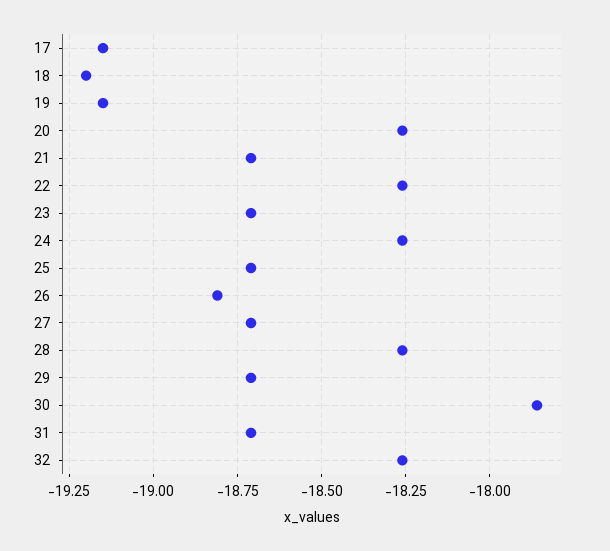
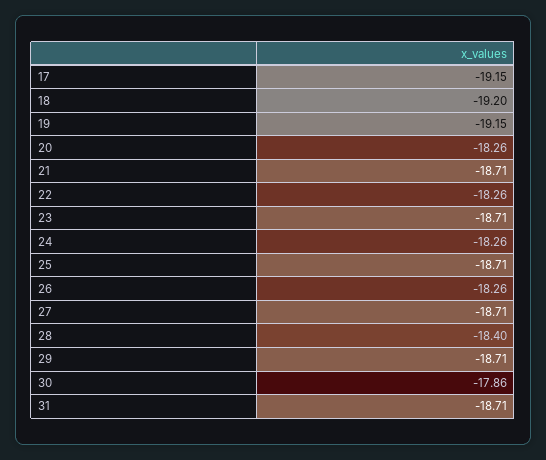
  {
    "17": -19.15,
    "18": -19.2,
    "19": -19.15,
    "20": -18.26,
    "21": -18.71,
    "22": -18.26,
    "23": -18.71,
    "24": -18.26,
    "25": -18.71,
-   "26": -18.8,
+   "26": -18.26,
    "27": -18.71,
-   "28": -18.25,
+   "28": -18.4,
    "29": -18.71,
    "30": -17.86,
-   "31": -18.71,
+   "31": -18.71
-   "32": -18.25
  }

